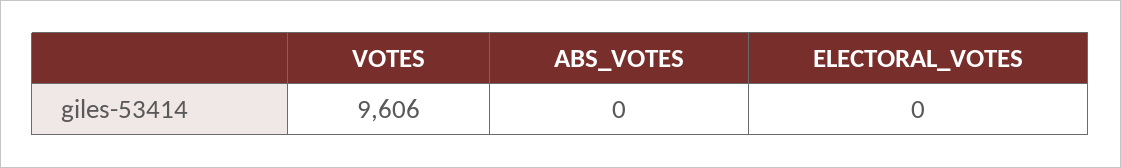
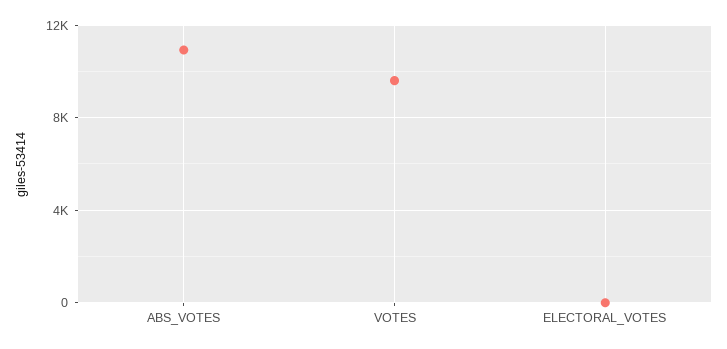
  {
    "VOTES": 9606,
-   "ABS_VOTES": 0,
+   "ABS_VOTES": 11000,
    "ELECTORAL_VOTES": 0
  }

